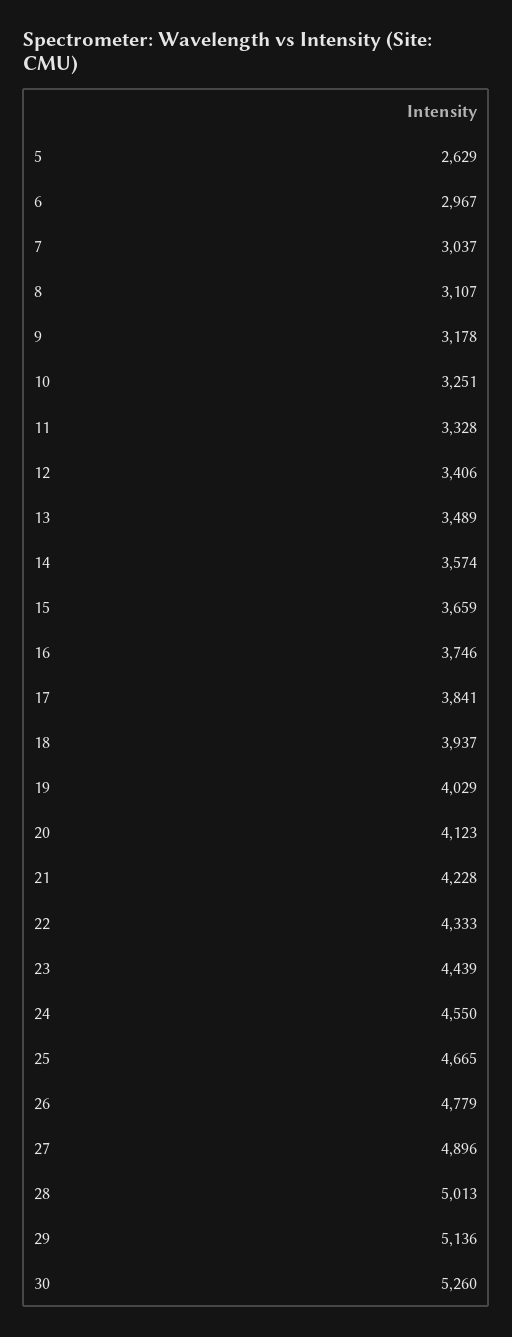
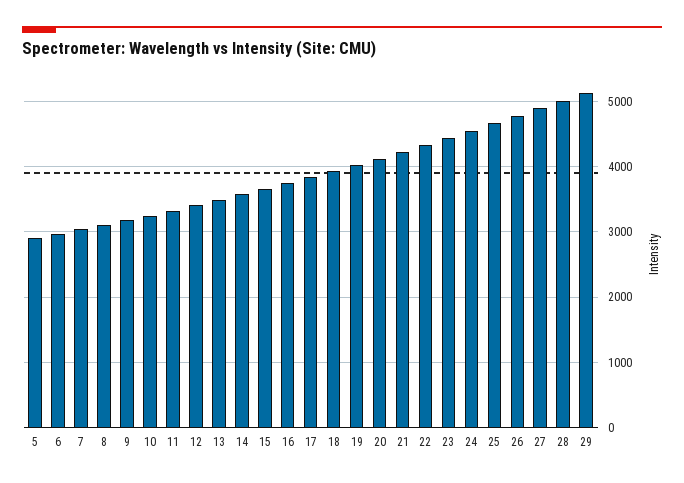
  {
-   "5": 2629,
+   "5": 2900,
    "6": 2967,
    "7": 3037,
    "8": 3107,
    "9": 3178,
    "10": 3251,
    "11": 3328,
    "12": 3406,
    "13": 3489,
    "14": 3574,
    "15": 3659,
    "16": 3746,
    "17": 3841,
    "18": 3937,
    "19": 4029,
    "20": 4123,
    "21": 4228,
    "22": 4333,
    "23": 4439,
    "24": 4550,
    "25": 4665,
    "26": 4779,
    "27": 4896,
    "28": 5013,
-   "29": 5136,
+   "29": 5136
-   "30": 5260
  }

